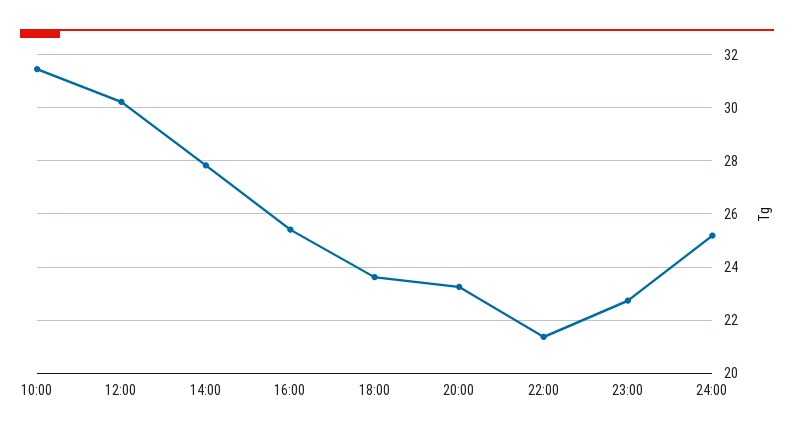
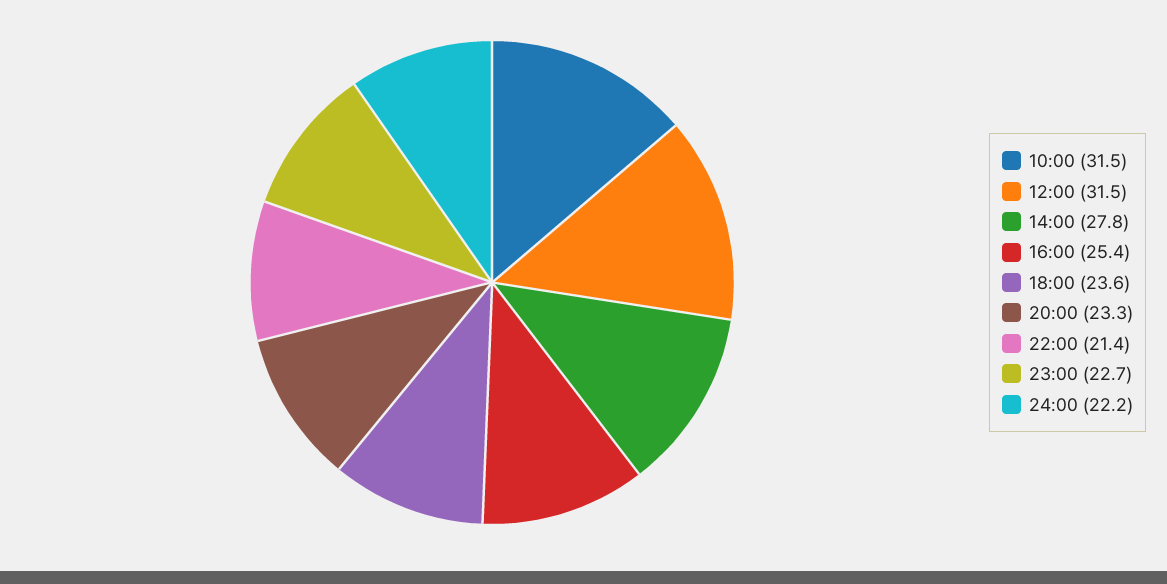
  {
    "10:00": 31.5,
-   "12:00": 30.25,
+   "12:00": 31.5,
    "14:00": 27.8,
    "16:00": 25.4,
    "18:00": 23.6,
    "20:00": 23.3,
    "22:00": 21.4,
    "23:00": 22.7,
-   "24:00": 25.25
+   "24:00": 22.2
  }

